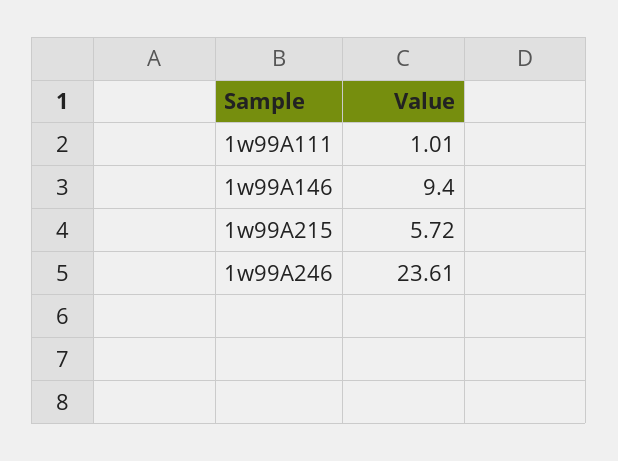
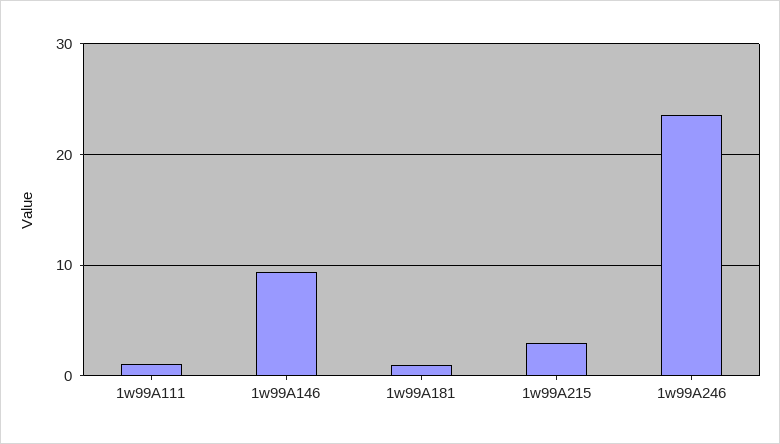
  {
    "1w99A111": 1.01,
    "1w99A146": 9.4,
-   "1w99A215": 5.72,
+   "1w99A215": 3,
-   "1w99A246": 23.61
+   "1w99A246": 23.61,
+   "1w99A181": 1
  }

